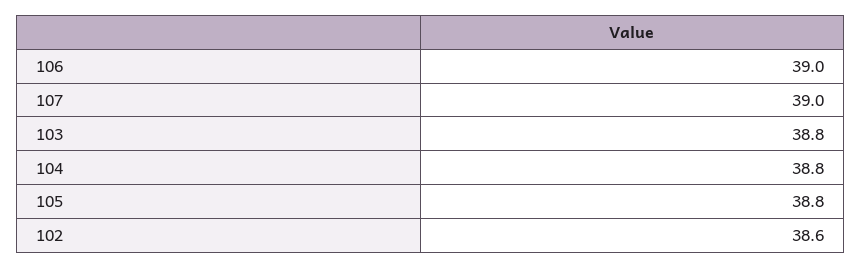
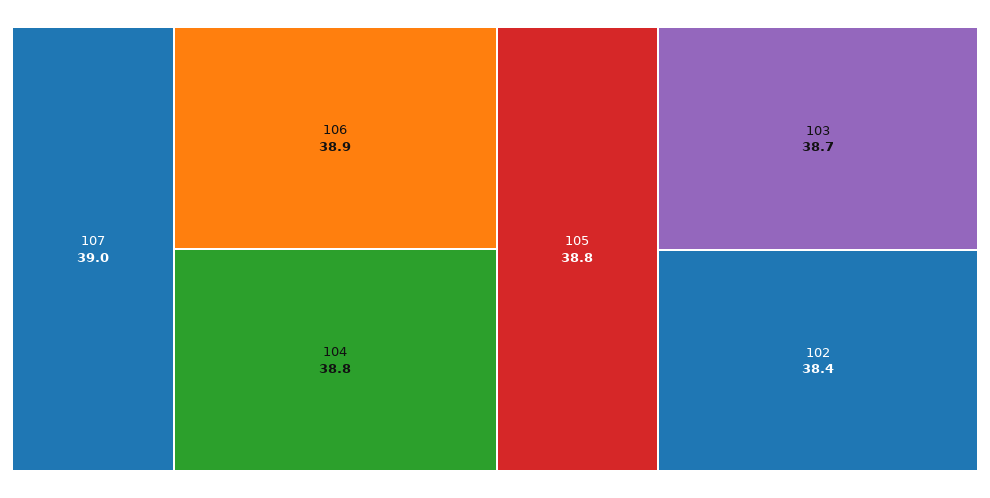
  {
-   "106": 39,
+   "106": 38.9,
    "107": 39,
-   "103": 38.8,
+   "103": 38.7,
    "104": 38.8,
    "105": 38.8,
-   "102": 38.6
+   "102": 38.4
  }

